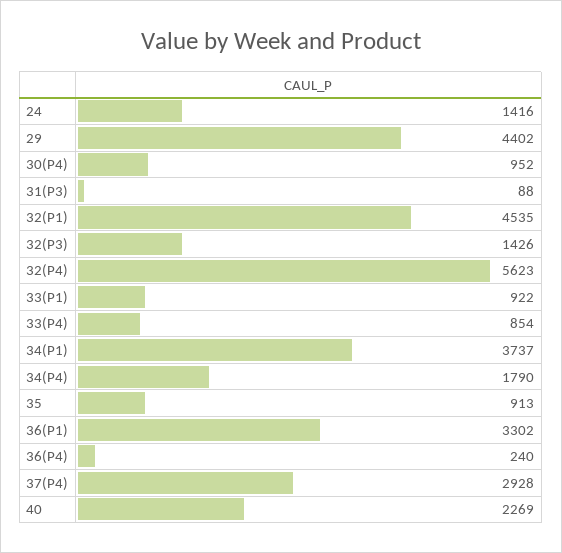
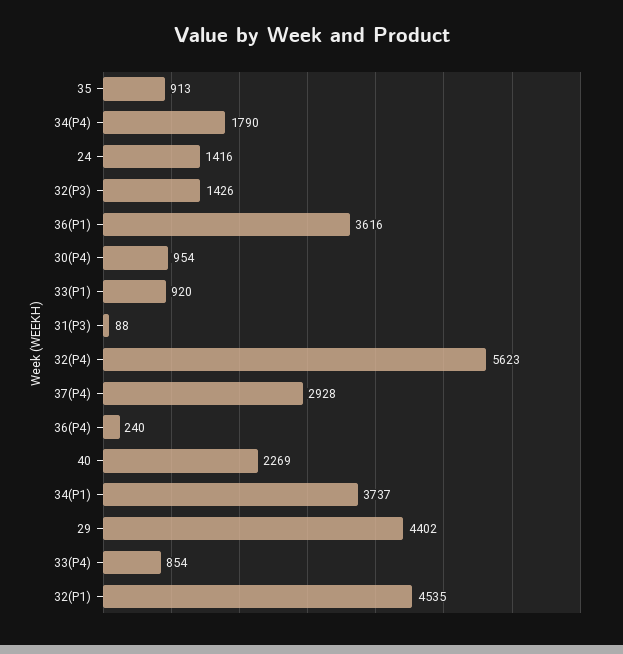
  {
    "24": 1416,
    "29": 4402,
-   "30(P4)": 952,
+   "30(P4)": 954,
    "31(P3)": 88,
    "32(P1)": 4535,
    "32(P3)": 1426,
    "32(P4)": 5623,
-   "33(P1)": 922,
+   "33(P1)": 920,
    "33(P4)": 854,
    "34(P1)": 3737,
    "34(P4)": 1790,
    "35": 913,
-   "36(P1)": 3302,
+   "36(P1)": 3616,
    "36(P4)": 240,
    "37(P4)": 2928,
    "40": 2269
  }

